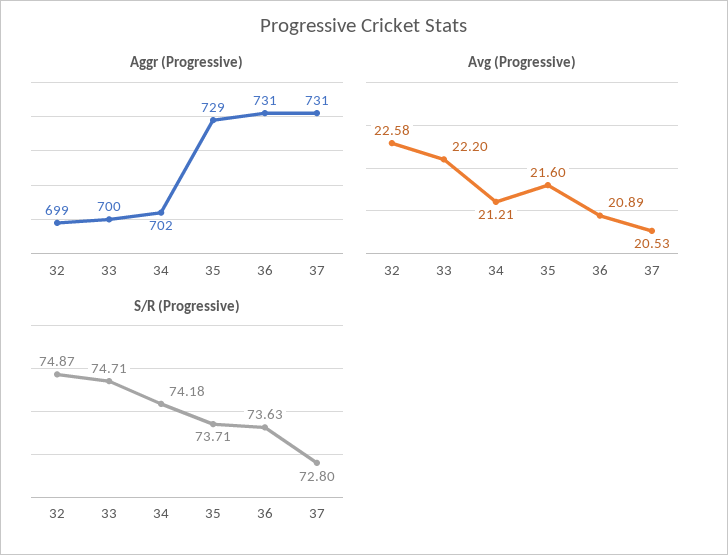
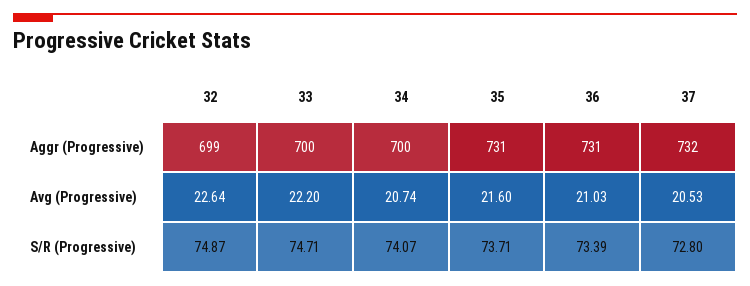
  {
    "Aggr (Progressive)": {
      "32": 699,
      "33": 700,
-     "34": 702,
+     "34": 700,
-     "35": 729,
+     "35": 731,
      "36": 731,
-     "37": 731
+     "37": 732
    },
    "Avg (Progressive)": {
-     "32": 22.58,
+     "32": 22.64,
      "33": 22.2,
-     "34": 21.21,
+     "34": 20.74,
      "35": 21.6,
-     "36": 20.89,
+     "36": 21.03,
      "37": 20.53
    },
    "S/R (Progressive)": {
      "32": 74.87,
      "33": 74.71,
-     "34": 74.18,
+     "34": 74.07,
      "35": 73.71,
-     "36": 73.63,
+     "36": 73.39,
      "37": 72.8
    }
  }

